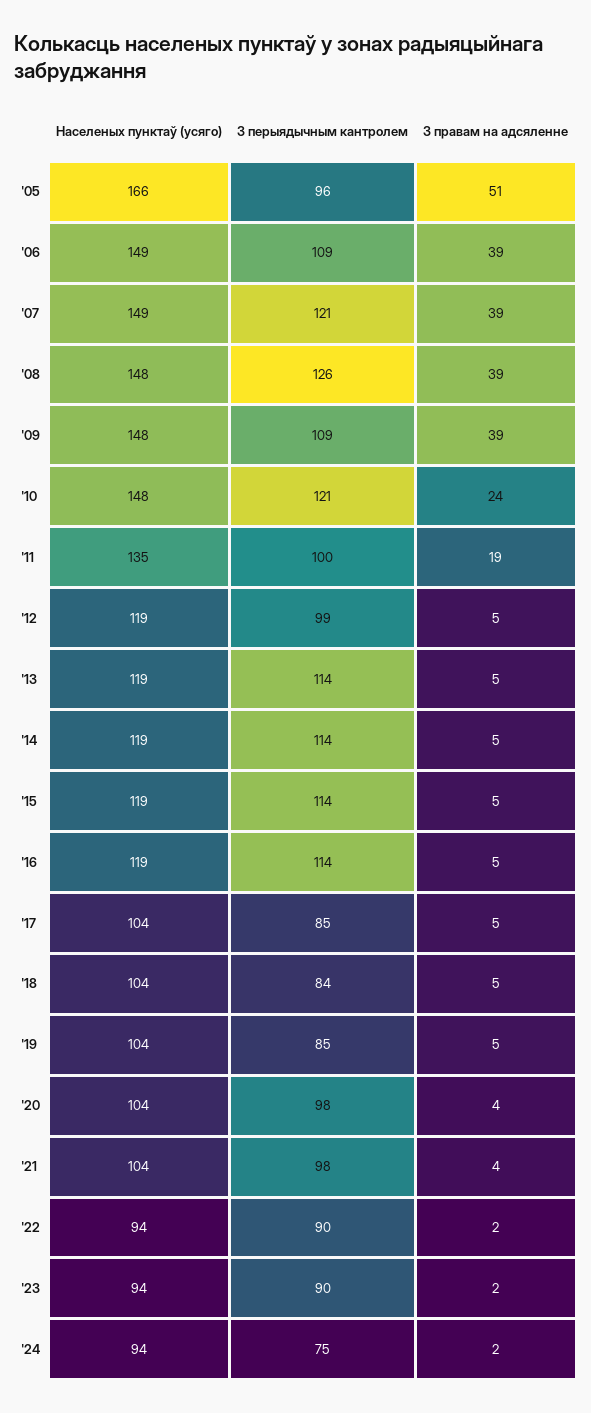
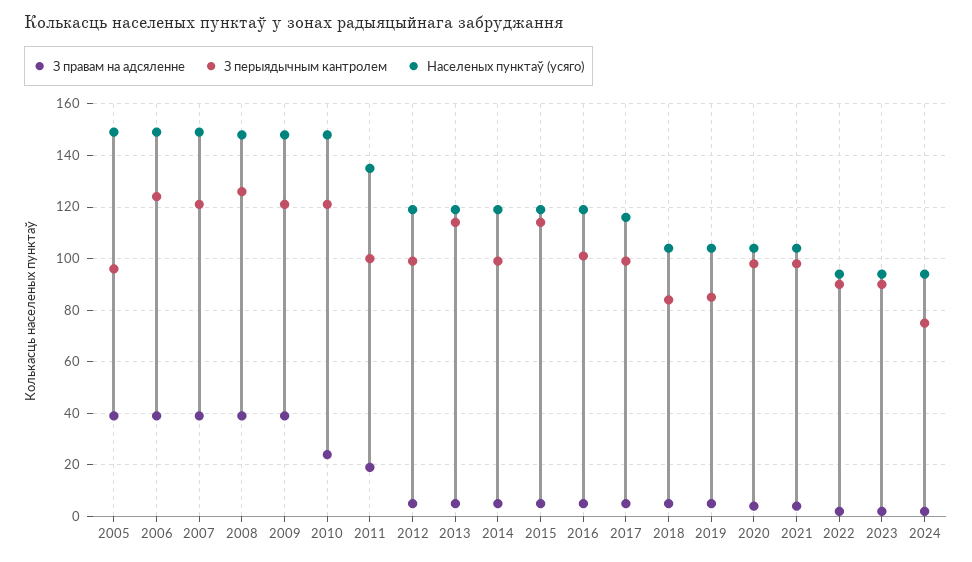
  {
    "Населеных пунктаў (усяго)": {
-     "'05": 166,
+     "'05": 150,
      "'06": 149,
      "'07": 149,
      "'08": 148,
      "'09": 148,
      "'10": 148,
      "'11": 135,
      "'12": 119,
      "'13": 119,
      "'14": 119,
      "'15": 119,
      "'16": 119,
-     "'17": 104,
+     "'17": 115,
      "'18": 104,
      "'19": 104,
      "'20": 104,
      "'21": 104,
      "'22": 94,
      "'23": 94,
      "'24": 94
    },
    "З перыядычным кантролем": {
      "'05": 96,
-     "'06": 109,
+     "'06": 125,
      "'07": 121,
      "'08": 126,
-     "'09": 109,
+     "'09": 120,
      "'10": 121,
      "'11": 100,
      "'12": 99,
      "'13": 114,
-     "'14": 114,
+     "'14": 100,
      "'15": 114,
-     "'16": 114,
+     "'16": 100,
-     "'17": 85,
+     "'17": 100,
      "'18": 84,
      "'19": 85,
      "'20": 98,
      "'21": 98,
      "'22": 90,
      "'23": 90,
      "'24": 75
    },
    "З правам на адсяленне": {
-     "'05": 51,
+     "'05": 40,
      "'06": 39,
      "'07": 39,
      "'08": 39,
      "'09": 39,
      "'10": 24,
      "'11": 19,
      "'12": 5,
      "'13": 5,
      "'14": 5,
      "'15": 5,
      "'16": 5,
      "'17": 5,
      "'18": 5,
      "'19": 5,
      "'20": 4,
      "'21": 4,
      "'22": 2,
      "'23": 2,
      "'24": 2
    }
  }

